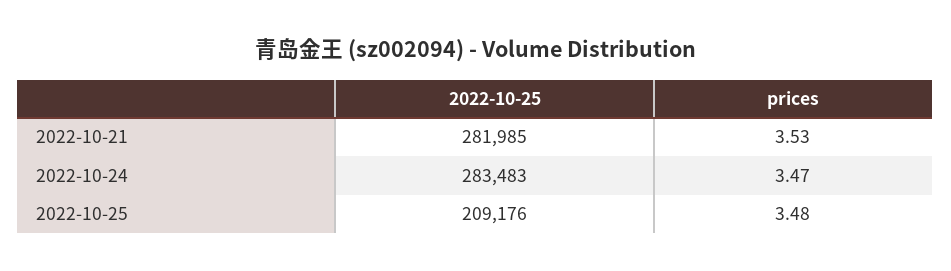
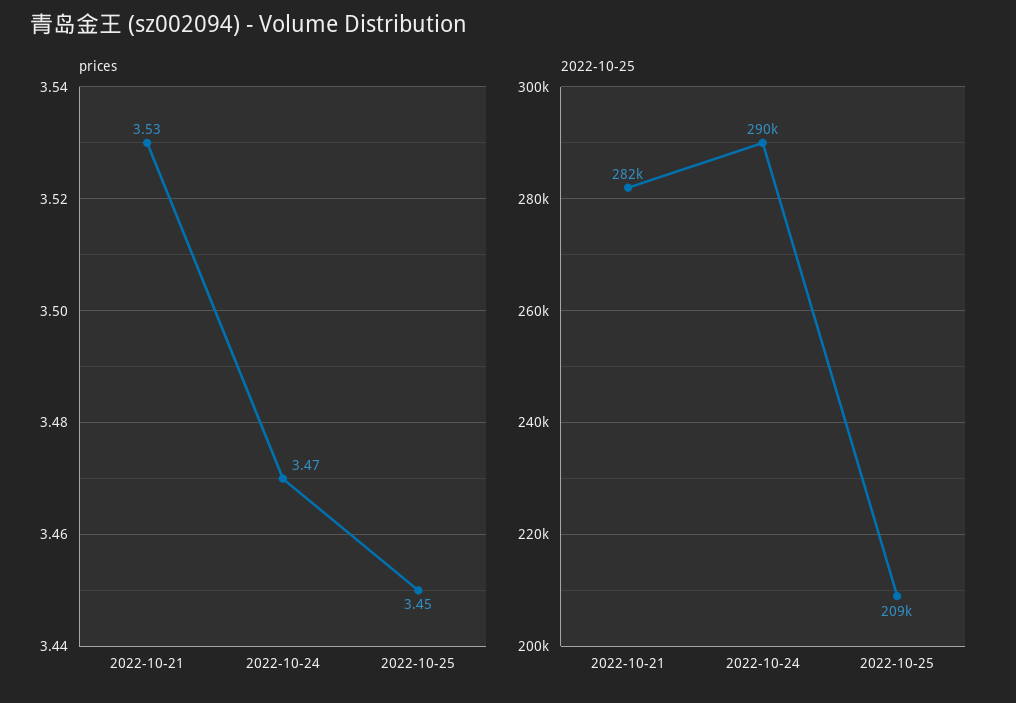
  {
    "2022-10-25": {
      "2022-10-21": 281985,
-     "2022-10-24": 283483,
+     "2022-10-24": 290000,
      "2022-10-25": 209176
    },
    "prices": {
      "2022-10-21": 3.53,
      "2022-10-24": 3.47,
-     "2022-10-25": 3.48
+     "2022-10-25": 3.45
    }
  }

